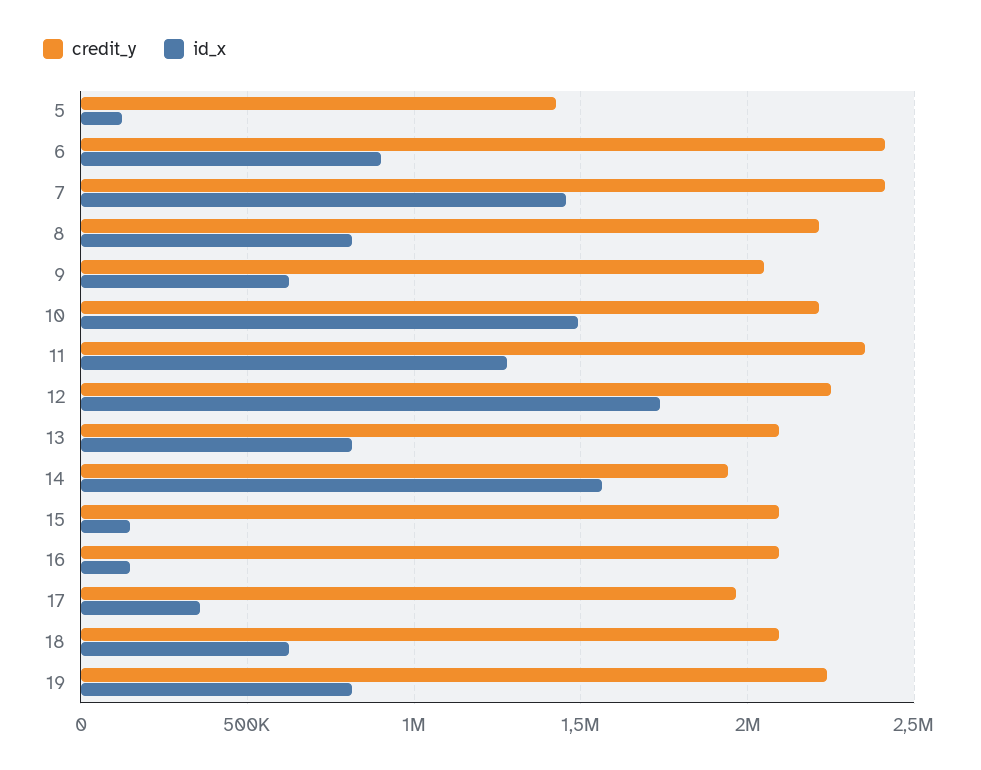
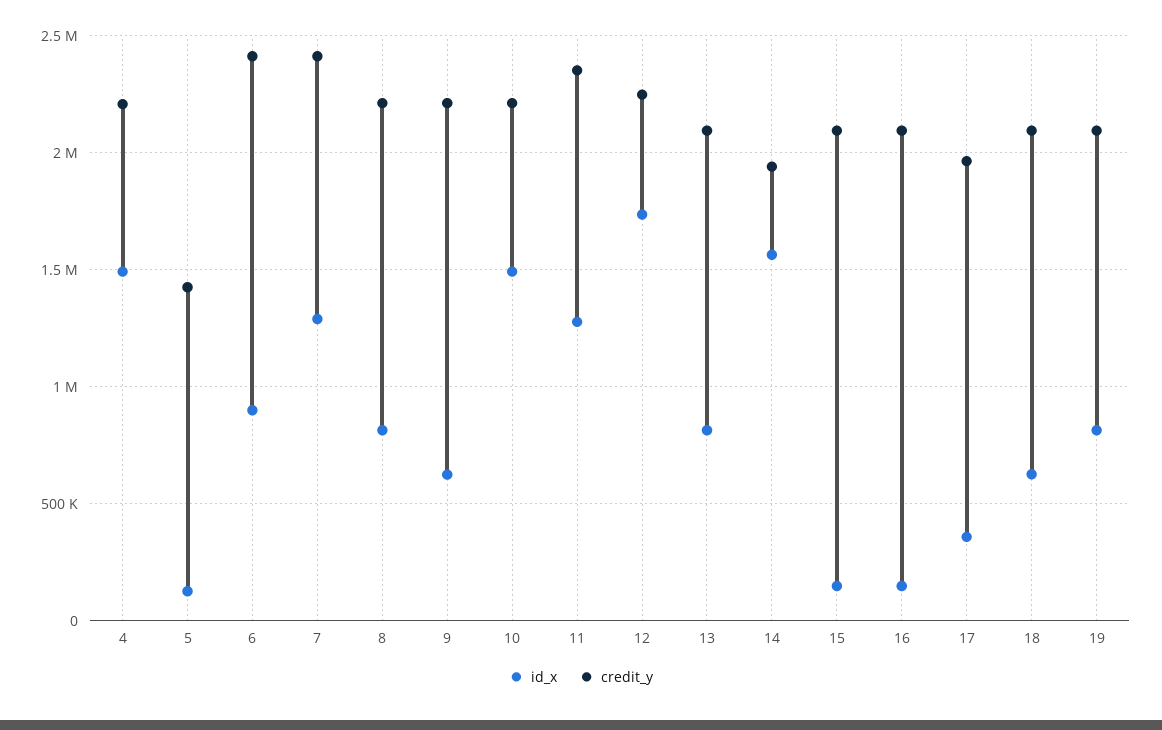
  {
    "credit_y": {
      "5": 1450000,
      "6": 2400000,
      "7": 2400000,
      "8": 2200000,
-     "9": 2050000,
+     "9": 2200000,
      "10": 2200000,
      "11": 2350000,
      "12": 2250000,
      "13": 2100000,
      "14": 1950000,
      "15": 2100000,
      "16": 2100000,
      "17": 1950000,
      "18": 2100000,
-     "19": 2250000
+     "19": 2100000,
+     "4": 2200000
    },
    "id_x": {
      "5": 150000,
      "6": 900000,
-     "7": 1450000,
+     "7": 1300000,
      "8": 800000,
      "9": 600000,
      "10": 1500000,
      "11": 1300000,
      "12": 1750000,
      "13": 800000,
      "14": 1550000,
      "15": 150000,
      "16": 150000,
      "17": 350000,
      "18": 650000,
-     "19": 800000
+     "19": 800000,
+     "4": 1500000
    }
  }

